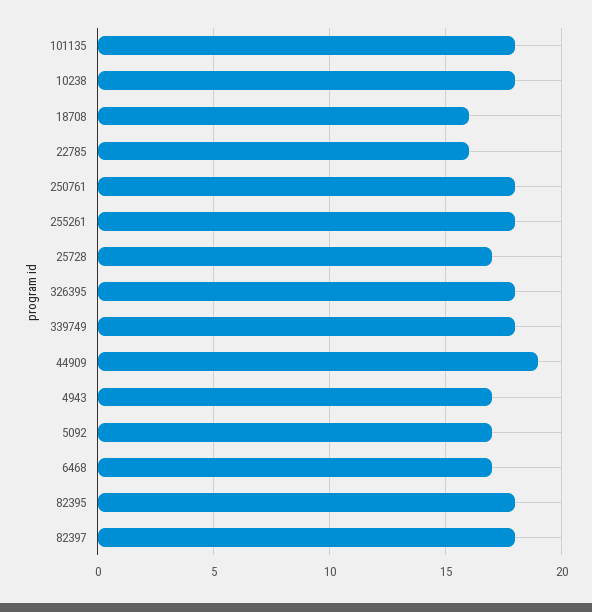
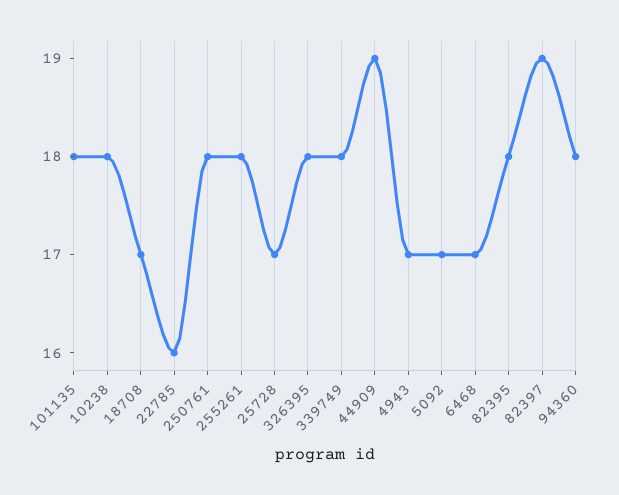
  {
    "101135": 18,
    "10238": 18,
-   "18708": 16,
+   "18708": 17,
    "22785": 16,
    "250761": 18,
    "255261": 18,
    "25728": 17,
    "326395": 18,
    "339749": 18,
    "44909": 19,
    "4943": 17,
    "5092": 17,
    "6468": 17,
    "82395": 18,
-   "82397": 18
+   "82397": 19,
+   "94360": 18
  }

